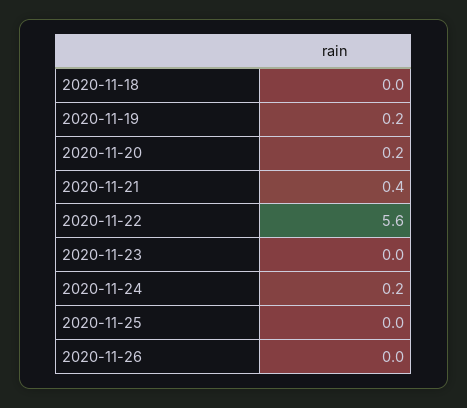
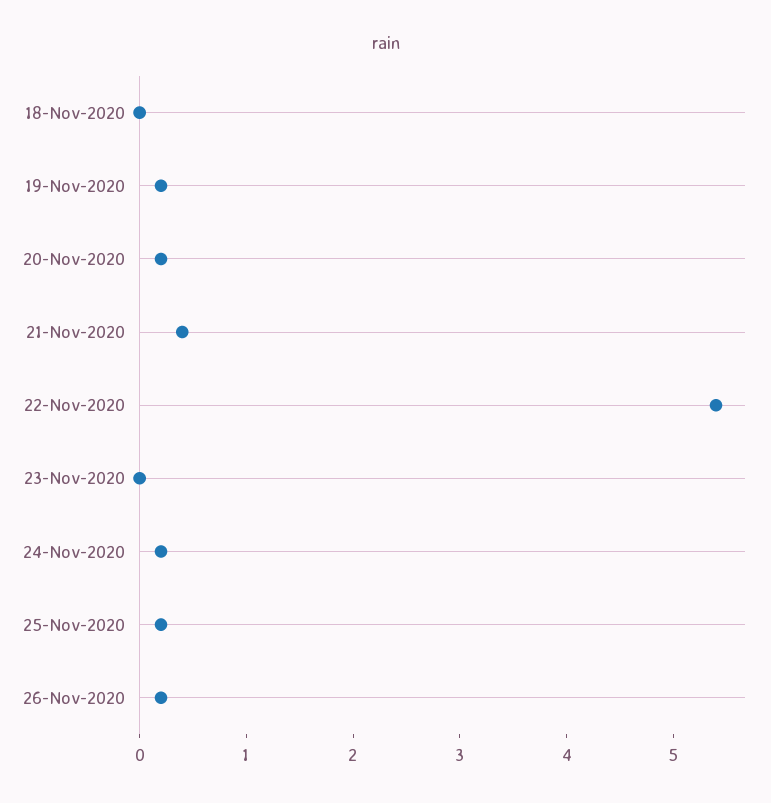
  {
    "2020-11-18": 0,
    "2020-11-19": 0.2,
    "2020-11-20": 0.2,
    "2020-11-21": 0.4,
-   "2020-11-22": 5.6,
+   "2020-11-22": 5.4,
    "2020-11-23": 0,
    "2020-11-24": 0.2,
-   "2020-11-25": 0,
+   "2020-11-25": 0.2,
-   "2020-11-26": 0
+   "2020-11-26": 0.2
  }

